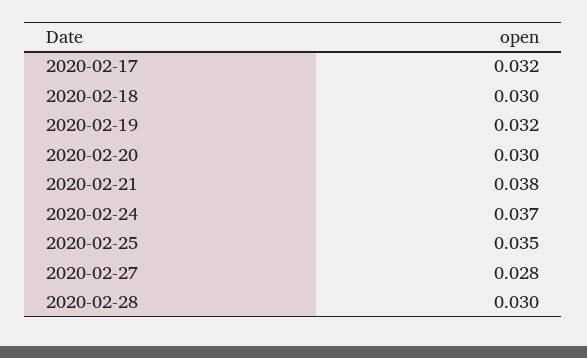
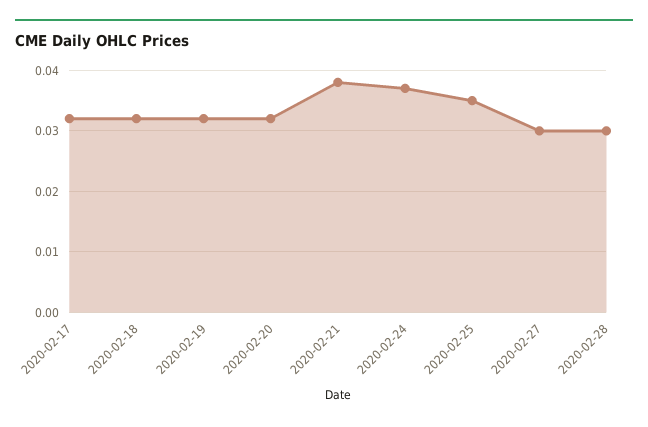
  {
    "2020-02-17": 0.032,
-   "2020-02-18": 0.03,
+   "2020-02-18": 0.032,
    "2020-02-19": 0.032,
-   "2020-02-20": 0.03,
+   "2020-02-20": 0.032,
    "2020-02-21": 0.038,
    "2020-02-24": 0.037,
    "2020-02-25": 0.035,
-   "2020-02-27": 0.028,
+   "2020-02-27": 0.03,
    "2020-02-28": 0.03
  }

